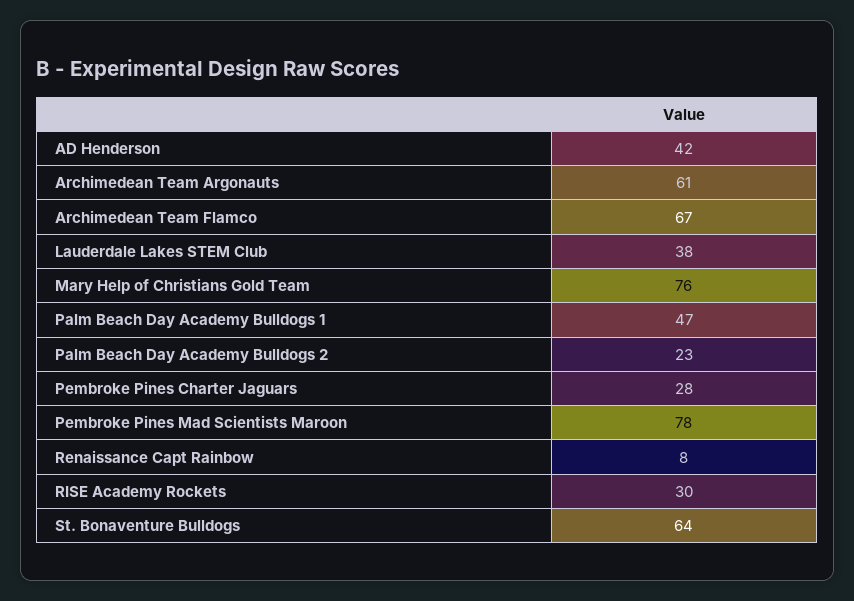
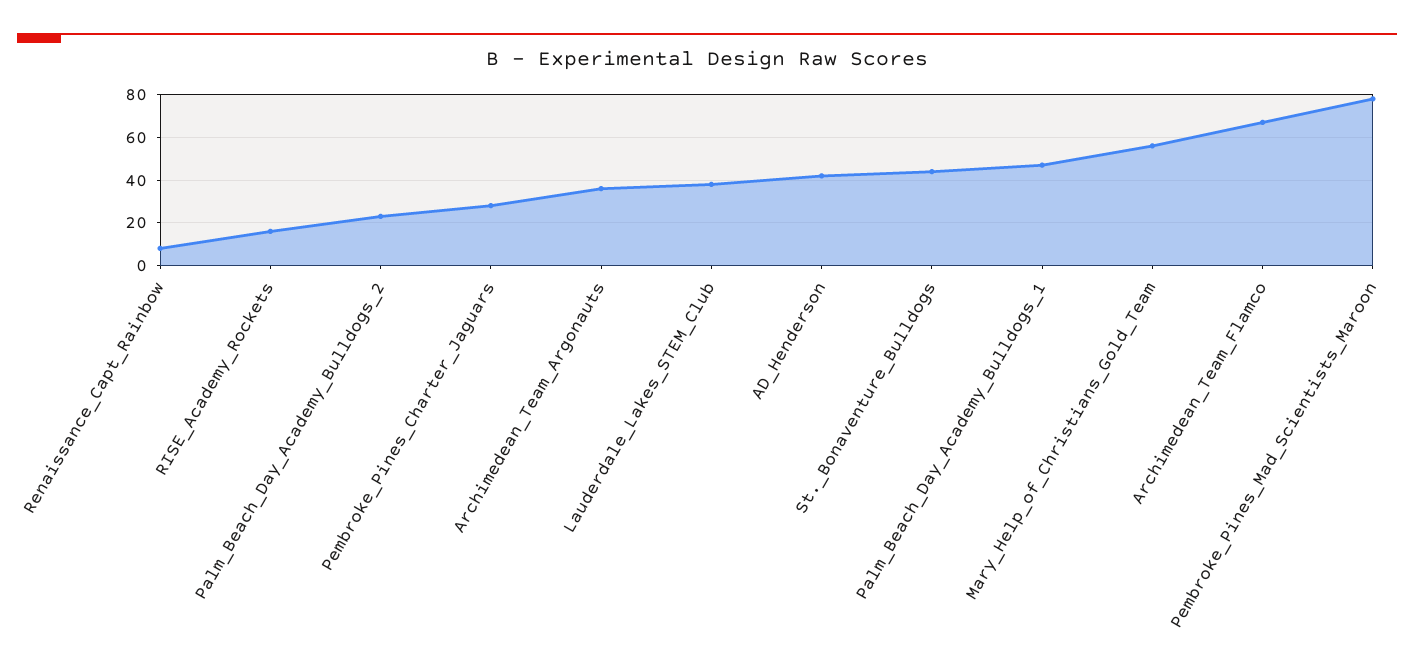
  {
    "AD Henderson": 42,
-   "Archimedean Team Argonauts": 61,
+   "Archimedean Team Argonauts": 35,
    "Archimedean Team Flamco": 67,
    "Lauderdale Lakes STEM Club": 38,
-   "Mary Help of Christians Gold Team": 76,
+   "Mary Help of Christians Gold Team": 55,
    "Palm Beach Day Academy Bulldogs 1": 47,
    "Palm Beach Day Academy Bulldogs 2": 23,
    "Pembroke Pines Charter Jaguars": 28,
    "Pembroke Pines Mad Scientists Maroon": 78,
    "Renaissance Capt Rainbow": 8,
-   "RISE Academy Rockets": 30,
+   "RISE Academy Rockets": 15,
-   "St. Bonaventure Bulldogs": 64
+   "St. Bonaventure Bulldogs": 45
  }

